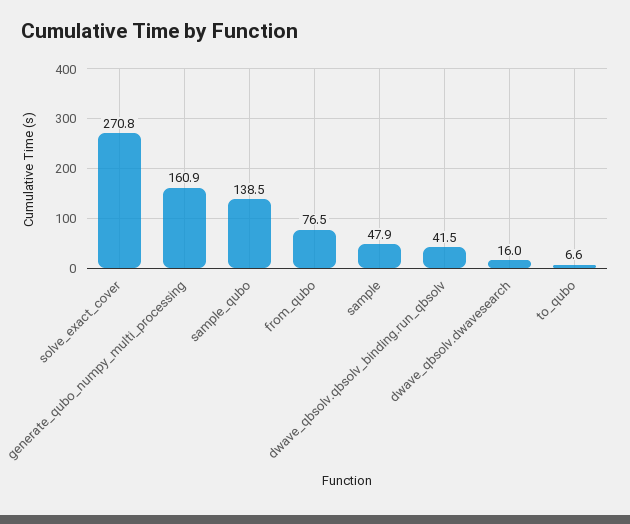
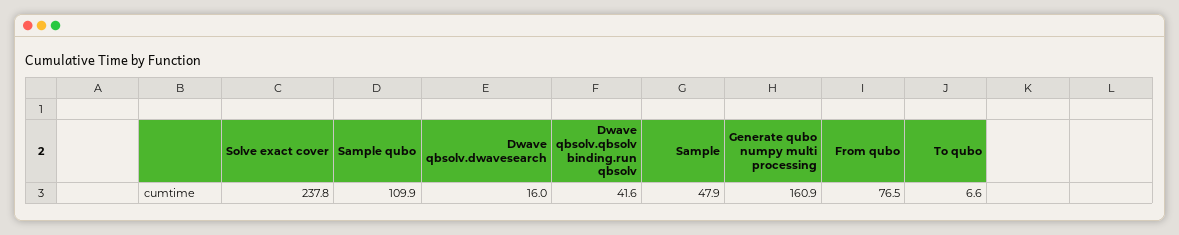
  {
-   "solve_exact_cover": 270.8,
+   "solve_exact_cover": 237.8,
    "generate_qubo_numpy_multi_processing": 160.9,
-   "sample_qubo": 138.5,
+   "sample_qubo": 109.9,
    "from_qubo": 76.5,
    "sample": 47.9,
-   "dwave_qbsolv.qbsolv_binding.run_qbsolv": 41.5,
+   "dwave_qbsolv.qbsolv_binding.run_qbsolv": 41.6,
    "dwave_qbsolv.dwavesearch": 16,
    "to_qubo": 6.6
  }

